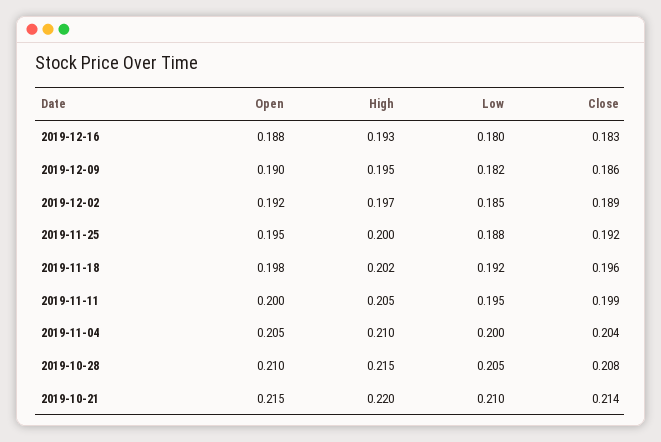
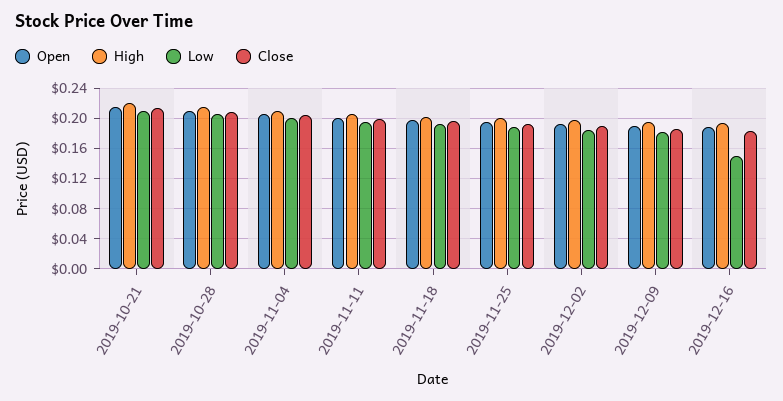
  {
    "Open": {
      "2019-12-16": 0.188,
      "2019-12-09": 0.19,
      "2019-12-02": 0.192,
      "2019-11-25": 0.195,
      "2019-11-18": 0.198,
      "2019-11-11": 0.2,
      "2019-11-04": 0.205,
      "2019-10-28": 0.21,
      "2019-10-21": 0.215
    },
    "High": {
      "2019-12-16": 0.193,
      "2019-12-09": 0.195,
      "2019-12-02": 0.197,
      "2019-11-25": 0.2,
      "2019-11-18": 0.202,
      "2019-11-11": 0.205,
      "2019-11-04": 0.21,
      "2019-10-28": 0.215,
      "2019-10-21": 0.22
    },
    "Low": {
-     "2019-12-16": 0.18,
+     "2019-12-16": 0.15,
      "2019-12-09": 0.182,
      "2019-12-02": 0.185,
      "2019-11-25": 0.188,
      "2019-11-18": 0.192,
      "2019-11-11": 0.195,
      "2019-11-04": 0.2,
      "2019-10-28": 0.205,
      "2019-10-21": 0.21
    },
    "Close": {
      "2019-12-16": 0.183,
      "2019-12-09": 0.186,
      "2019-12-02": 0.189,
      "2019-11-25": 0.192,
      "2019-11-18": 0.196,
      "2019-11-11": 0.199,
      "2019-11-04": 0.204,
      "2019-10-28": 0.208,
      "2019-10-21": 0.214
    }
  }

